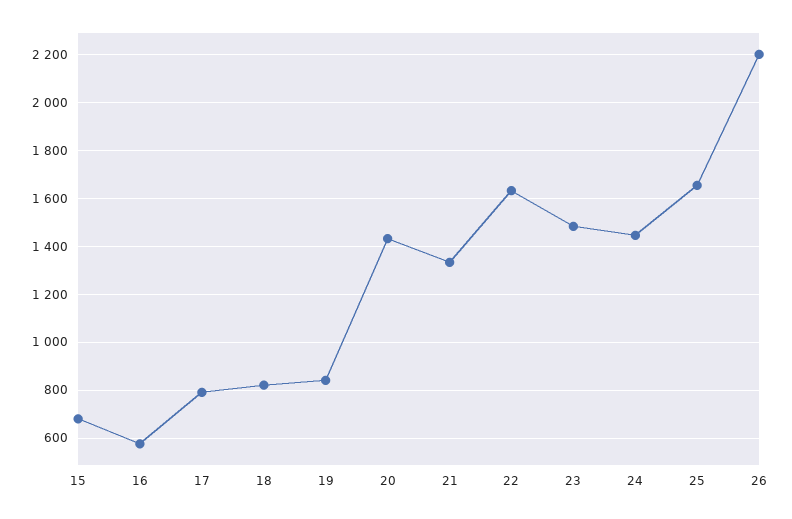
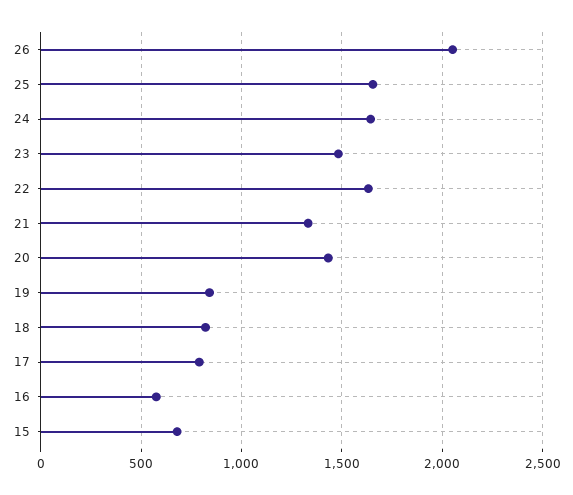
  {
    "15": 700,
    "16": 600,
    "17": 800,
    "18": 800,
    "19": 850,
    "20": 1450,
    "21": 1350,
    "22": 1650,
    "23": 1500,
-   "24": 1450,
+   "24": 1650,
    "25": 1650,
-   "26": 2200
+   "26": 2050
  }

